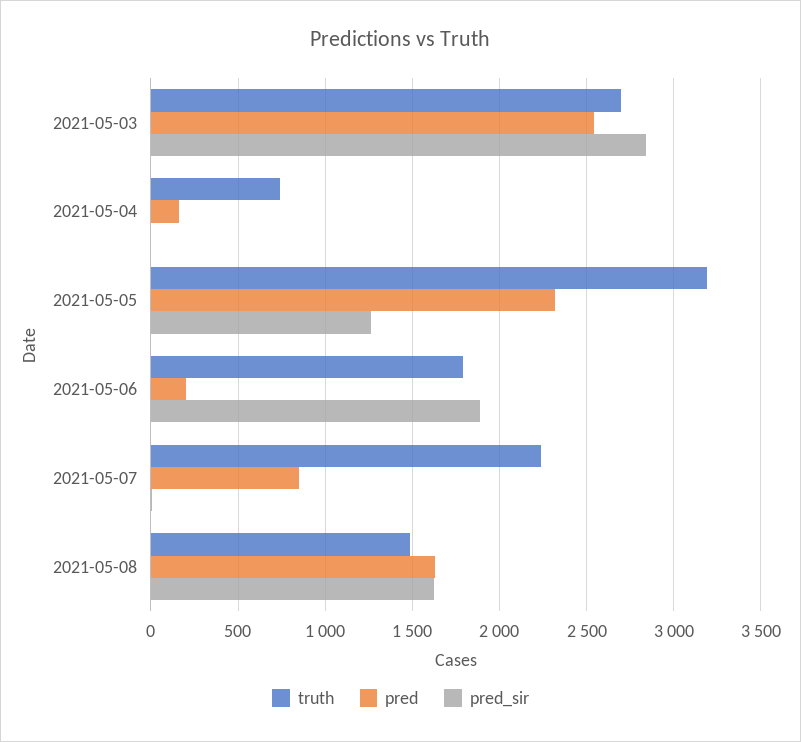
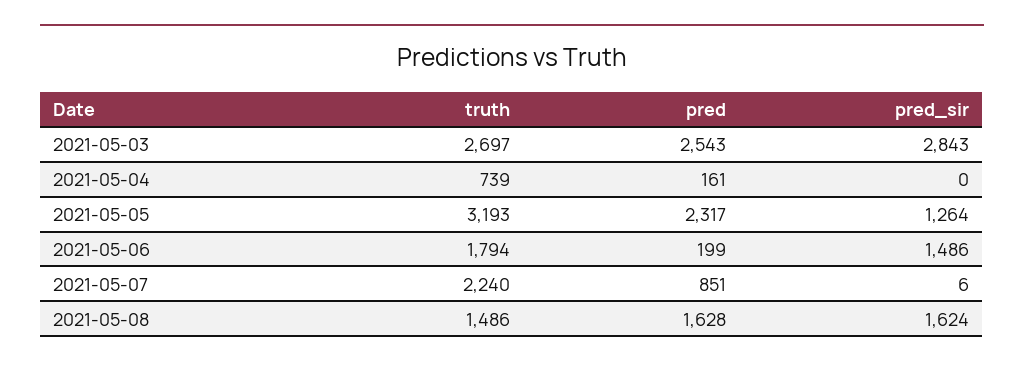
  {
    "truth": {
      "2021-05-03": 2697,
      "2021-05-04": 739,
      "2021-05-05": 3193,
      "2021-05-06": 1794,
      "2021-05-07": 2240,
      "2021-05-08": 1486
    },
    "pred": {
      "2021-05-03": 2543,
      "2021-05-04": 161,
      "2021-05-05": 2317,
      "2021-05-06": 199,
      "2021-05-07": 851,
      "2021-05-08": 1628
    },
    "pred_sir": {
      "2021-05-03": 2843,
      "2021-05-04": 0,
      "2021-05-05": 1264,
-     "2021-05-06": 1900,
+     "2021-05-06": 1486,
      "2021-05-07": 6,
      "2021-05-08": 1624
    }
  }

